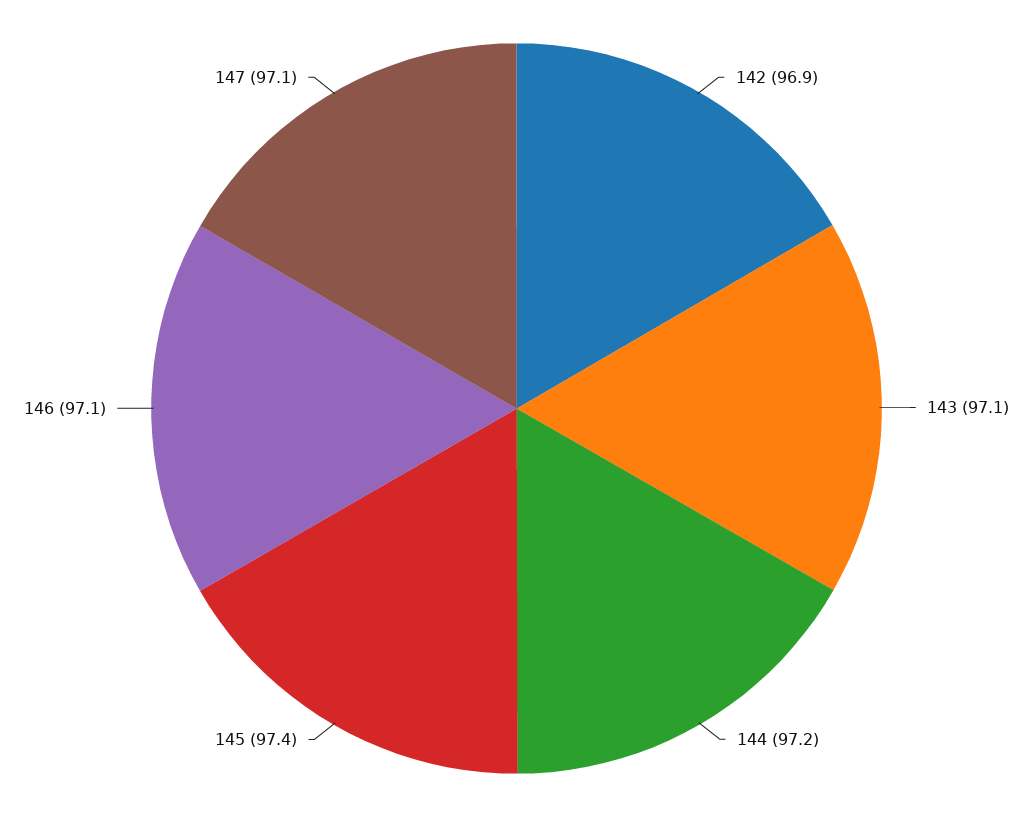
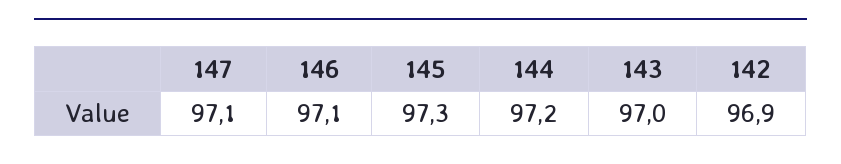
  {
    "142": 96.9,
-   "143": 97.1,
+   "143": 97,
    "144": 97.2,
-   "145": 97.4,
+   "145": 97.3,
    "146": 97.1,
    "147": 97.1
  }

